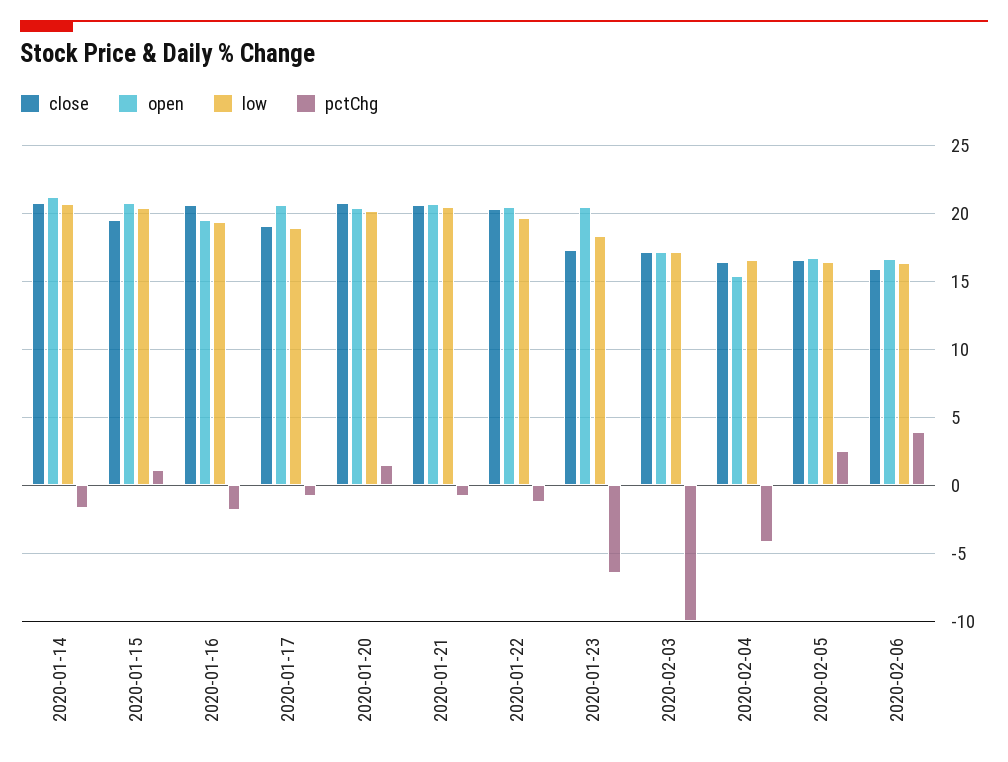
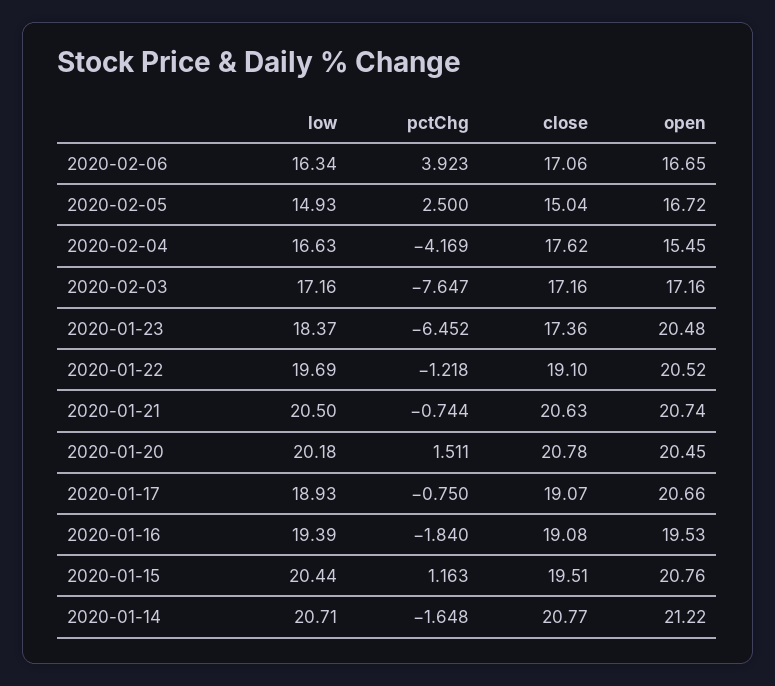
  {
    "close": {
      "2020-01-14": 20.77,
      "2020-01-15": 19.51,
-     "2020-01-16": 20.5,
+     "2020-01-16": 19.08,
      "2020-01-17": 19.07,
      "2020-01-20": 20.78,
      "2020-01-21": 20.63,
-     "2020-01-22": 20.5,
+     "2020-01-22": 19.1,
      "2020-01-23": 17.36,
      "2020-02-03": 17.16,
-     "2020-02-04": 16.5,
+     "2020-02-04": 17.62,
-     "2020-02-05": 16.5,
+     "2020-02-05": 15.04,
-     "2020-02-06": 16
+     "2020-02-06": 17.06
    },
    "open": {
      "2020-01-14": 21.22,
      "2020-01-15": 20.76,
      "2020-01-16": 19.53,
      "2020-01-17": 20.66,
      "2020-01-20": 20.45,
      "2020-01-21": 20.74,
      "2020-01-22": 20.52,
      "2020-01-23": 20.48,
      "2020-02-03": 17.16,
      "2020-02-04": 15.45,
      "2020-02-05": 16.72,
      "2020-02-06": 16.65
    },
    "low": {
      "2020-01-14": 20.71,
      "2020-01-15": 20.44,
      "2020-01-16": 19.39,
      "2020-01-17": 18.93,
      "2020-01-20": 20.18,
      "2020-01-21": 20.5,
      "2020-01-22": 19.69,
      "2020-01-23": 18.37,
      "2020-02-03": 17.16,
      "2020-02-04": 16.63,
-     "2020-02-05": 16.5,
+     "2020-02-05": 14.93,
      "2020-02-06": 16.34
    },
    "pctChg": {
      "2020-01-14": -1.648,
      "2020-01-15": 1.163,
      "2020-01-16": -1.84,
      "2020-01-17": -0.75,
      "2020-01-20": 1.511,
      "2020-01-21": -0.744,
      "2020-01-22": -1.218,
      "2020-01-23": -6.452,
-     "2020-02-03": -10,
+     "2020-02-03": -7.647,
      "2020-02-04": -4.169,
      "2020-02-05": 2.5,
      "2020-02-06": 3.923
    }
  }

